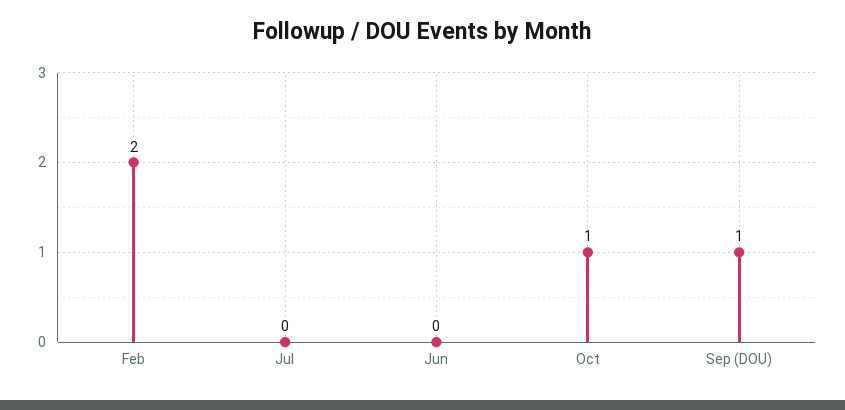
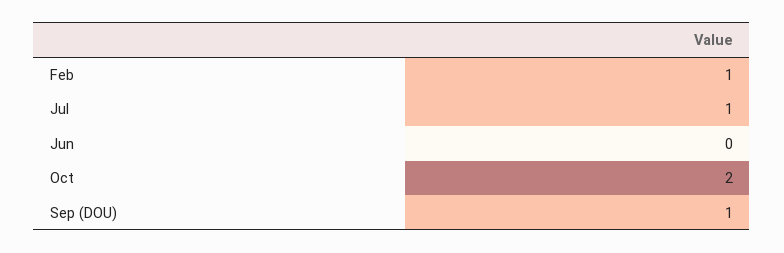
  {
-   "Feb": 2,
+   "Feb": 1,
-   "Jul": 0,
+   "Jul": 1,
    "Jun": 0,
-   "Oct": 1,
+   "Oct": 2,
    "Sep (DOU)": 1
  }

